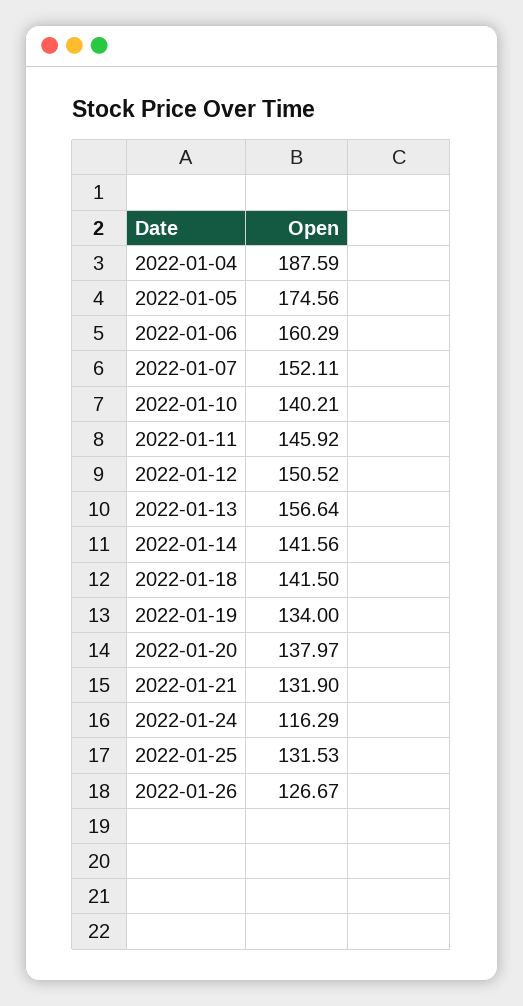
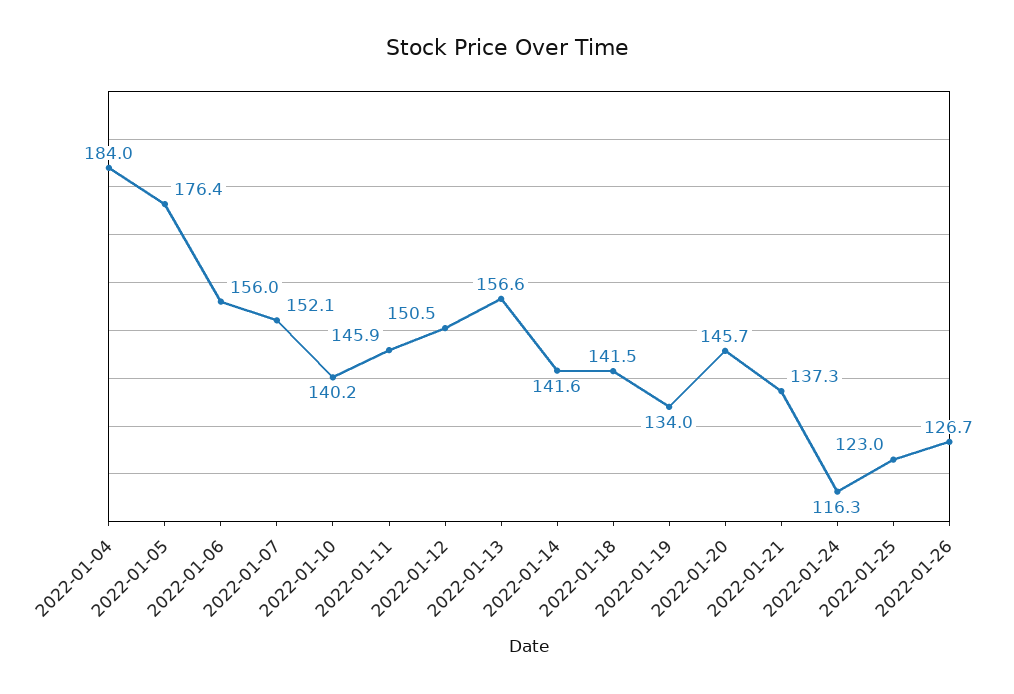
  {
-   "2022-01-04": 187.59,
+   "2022-01-04": 184,
-   "2022-01-05": 174.56,
+   "2022-01-05": 176.4,
-   "2022-01-06": 160.29,
+   "2022-01-06": 156,
    "2022-01-07": 152.11,
    "2022-01-10": 140.21,
    "2022-01-11": 145.92,
    "2022-01-12": 150.52,
    "2022-01-13": 156.64,
    "2022-01-14": 141.56,
    "2022-01-18": 141.5,
    "2022-01-19": 134,
-   "2022-01-20": 137.97,
+   "2022-01-20": 145.7,
-   "2022-01-21": 131.9,
+   "2022-01-21": 137.3,
    "2022-01-24": 116.29,
-   "2022-01-25": 131.53,
+   "2022-01-25": 123,
    "2022-01-26": 126.67
  }

